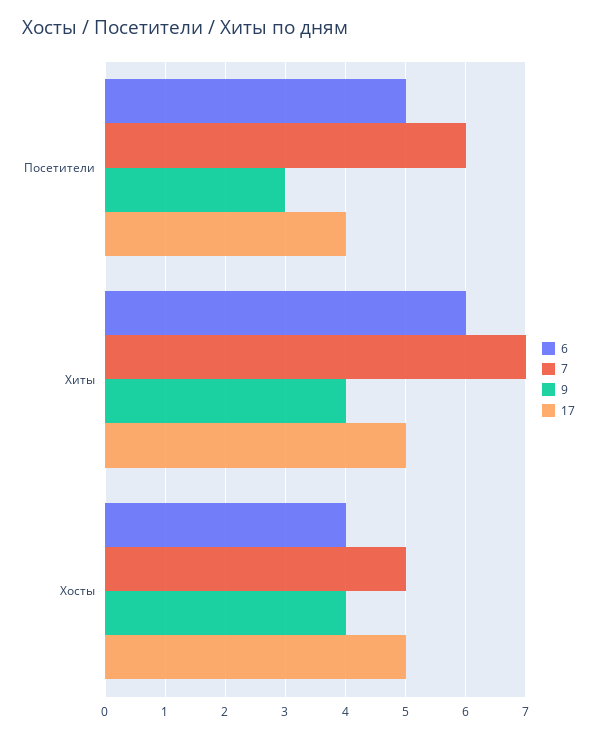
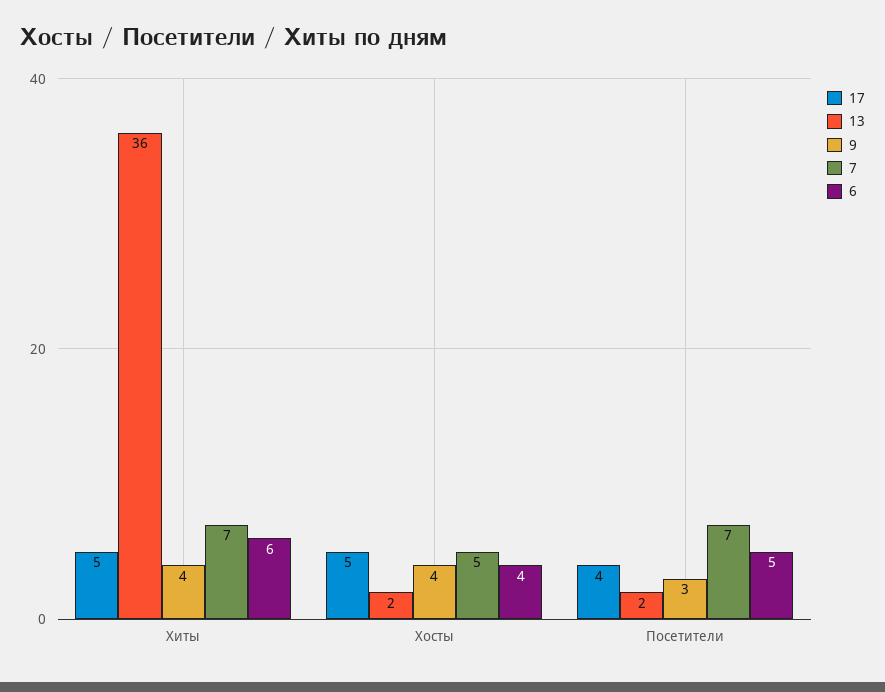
  {
    "6": {
      "Посетители": 5,
      "Хиты": 6,
      "Хосты": 4
    },
    "7": {
-     "Посетители": 6,
+     "Посетители": 7,
      "Хиты": 7,
      "Хосты": 5
    },
    "9": {
      "Посетители": 3,
      "Хиты": 4,
      "Хосты": 4
    },
    "17": {
      "Посетители": 4,
      "Хиты": 5,
      "Хосты": 5
-   }
+   },
+   "13": {
+     "Хиты": 36,
+     "Хосты": 2,
+     "Посетители": 2
+   }
  }

